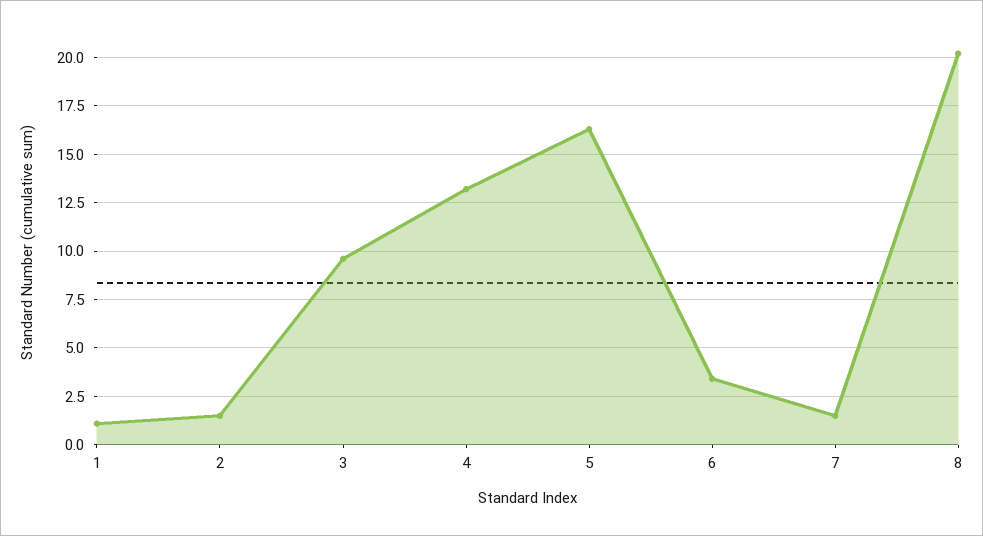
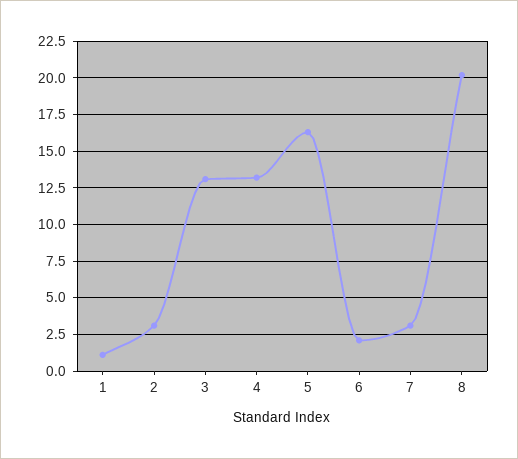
  {
    "1": 1,
-   "2": 1.5,
+   "2": 3,
-   "3": 9.5,
+   "3": 13,
    "4": 13,
    "5": 16.5,
-   "6": 3.5,
+   "6": 2,
-   "7": 1.5,
+   "7": 3,
    "8": 20
  }

